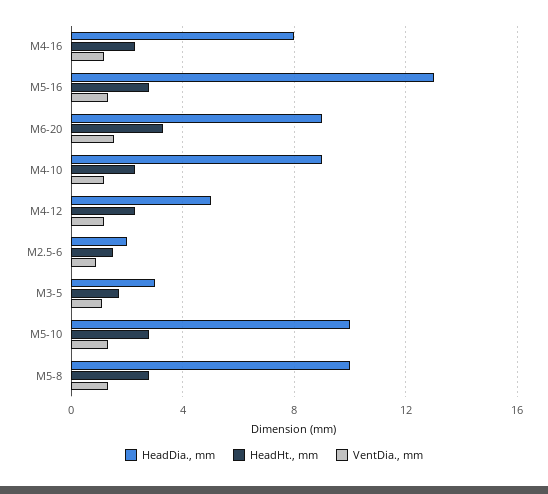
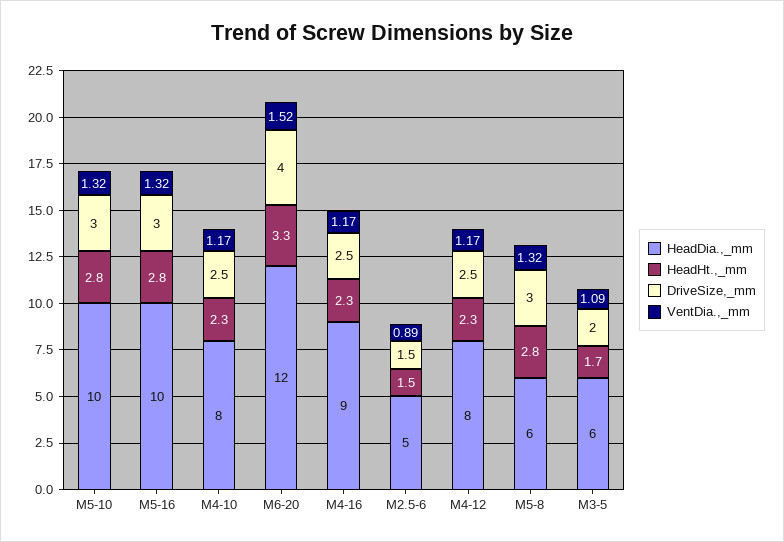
  {
    "HeadDia., mm": {
-     "M4-16": 8,
+     "M4-16": 9,
-     "M5-16": 13,
+     "M5-16": 10,
-     "M6-20": 9,
+     "M6-20": 12,
-     "M4-10": 9,
+     "M4-10": 8,
-     "M4-12": 5,
+     "M4-12": 8,
-     "M2.5-6": 2,
+     "M2.5-6": 5,
-     "M3-5": 3,
+     "M3-5": 6,
      "M5-10": 10,
-     "M5-8": 10
+     "M5-8": 6
    },
    "HeadHt., mm": {
      "M4-16": 2.3,
      "M5-16": 2.8,
      "M6-20": 3.3,
      "M4-10": 2.3,
      "M4-12": 2.3,
      "M2.5-6": 1.5,
      "M3-5": 1.7,
      "M5-10": 2.8,
      "M5-8": 2.8
    },
    "VentDia., mm": {
      "M4-16": 1.17,
      "M5-16": 1.32,
      "M6-20": 1.52,
      "M4-10": 1.17,
      "M4-12": 1.17,
      "M2.5-6": 0.89,
      "M3-5": 1.09,
      "M5-10": 1.32,
      "M5-8": 1.32
-   }
+   },
+   "DriveSize,_mm": {
+     "M5-10": 3,
+     "M5-16": 3,
+     "M4-10": 2.5,
+     "M6-20": 4,
+     "M4-16": 2.5,
+     "M2.5-6": 1.5,
+     "M4-12": 2.5,
+     "M5-8": 3,
+     "M3-5": 2
+   }
  }

